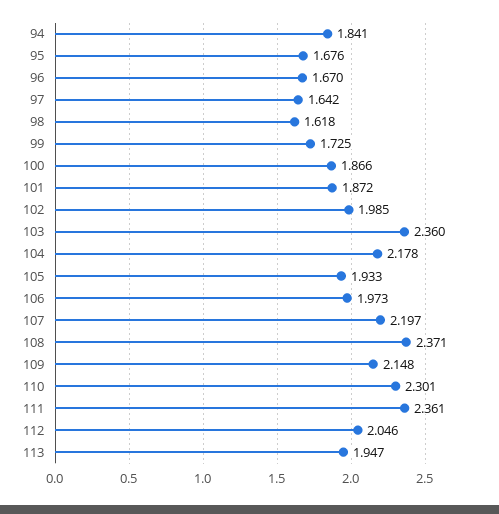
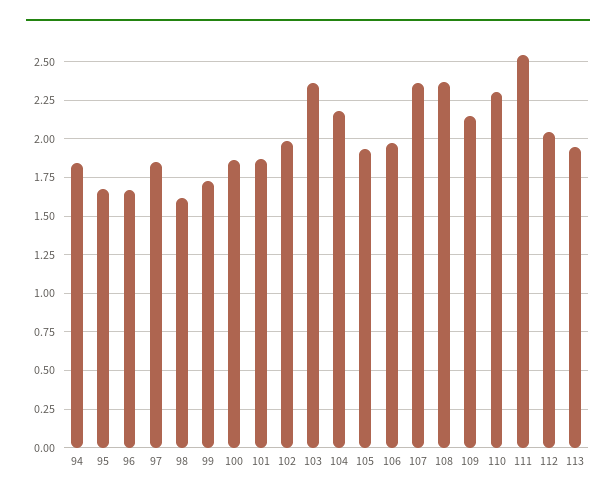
  {
    "94": 1.841,
    "95": 1.676,
    "96": 1.67,
-   "97": 1.642,
+   "97": 1.85,
    "98": 1.618,
    "99": 1.725,
    "100": 1.866,
    "101": 1.872,
    "102": 1.985,
    "103": 2.36,
    "104": 2.178,
    "105": 1.933,
    "106": 1.973,
-   "107": 2.197,
+   "107": 2.35,
    "108": 2.371,
    "109": 2.148,
    "110": 2.301,
-   "111": 2.361,
+   "111": 2.55,
    "112": 2.046,
    "113": 1.947
  }

